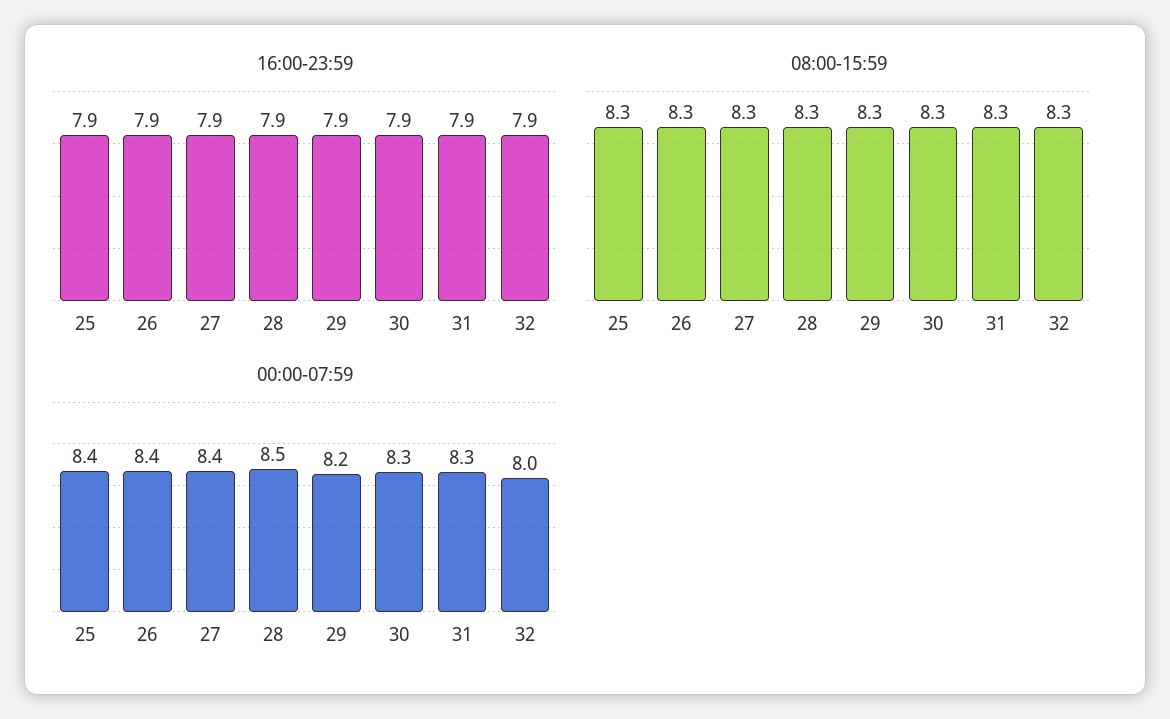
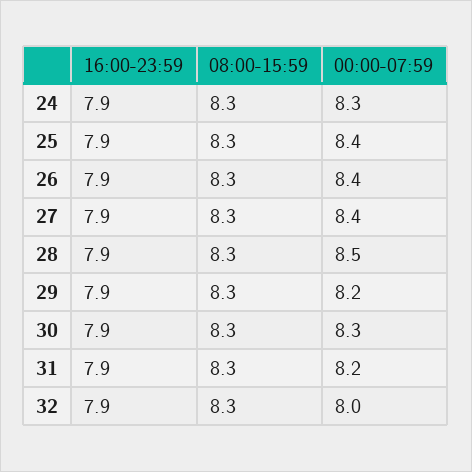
  {
    "16:00-23:59": {
      "25": 7.9,
      "26": 7.9,
      "27": 7.9,
      "28": 7.9,
      "29": 7.9,
      "30": 7.9,
      "31": 7.9,
-     "32": 7.9
+     "32": 7.9,
+     "24": 7.9
    },
    "08:00-15:59": {
      "25": 8.3,
      "26": 8.3,
      "27": 8.3,
      "28": 8.3,
      "29": 8.3,
      "30": 8.3,
      "31": 8.3,
-     "32": 8.3
+     "32": 8.3,
+     "24": 8.3
    },
    "00:00-07:59": {
      "25": 8.4,
      "26": 8.4,
      "27": 8.4,
      "28": 8.5,
      "29": 8.2,
      "30": 8.3,
-     "31": 8.3,
+     "31": 8.2,
-     "32": 8
+     "32": 8,
+     "24": 8.3
    }
  }

